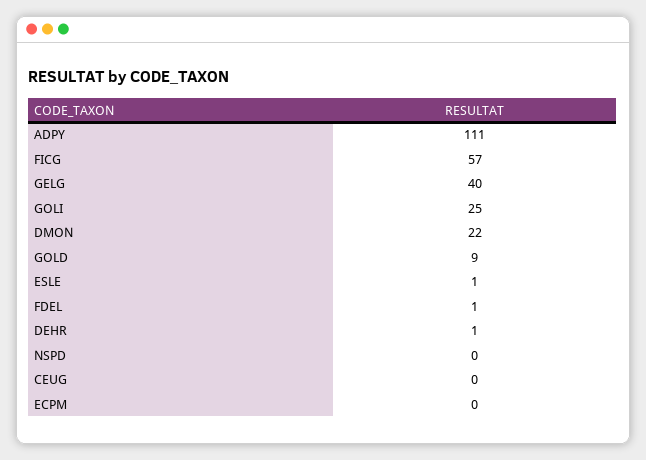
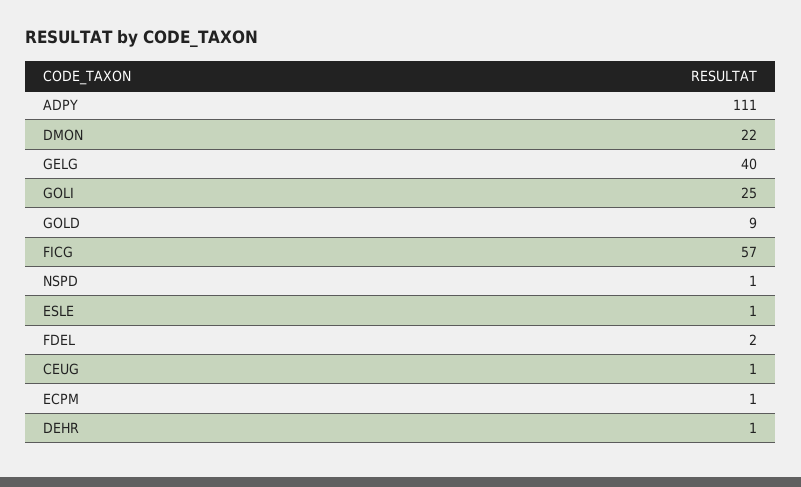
  {
    "ADPY": 111,
    "FICG": 57,
    "GELG": 40,
    "GOLI": 25,
    "DMON": 22,
    "GOLD": 9,
    "ESLE": 1,
-   "FDEL": 1,
+   "FDEL": 2,
    "DEHR": 1,
-   "NSPD": 0,
+   "NSPD": 1,
-   "CEUG": 0,
+   "CEUG": 1,
-   "ECPM": 0
+   "ECPM": 1
  }

